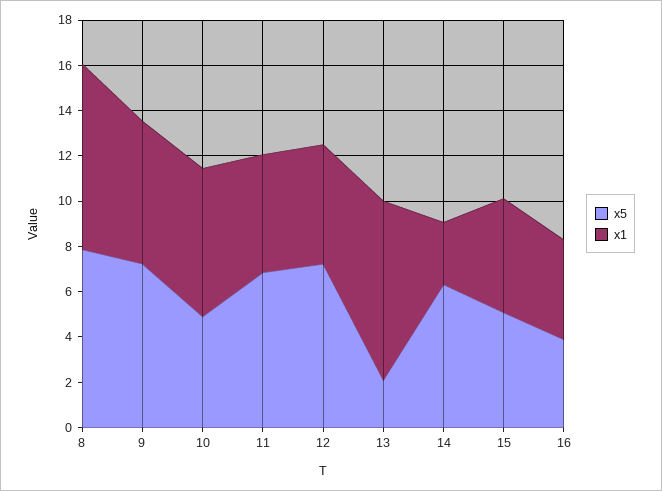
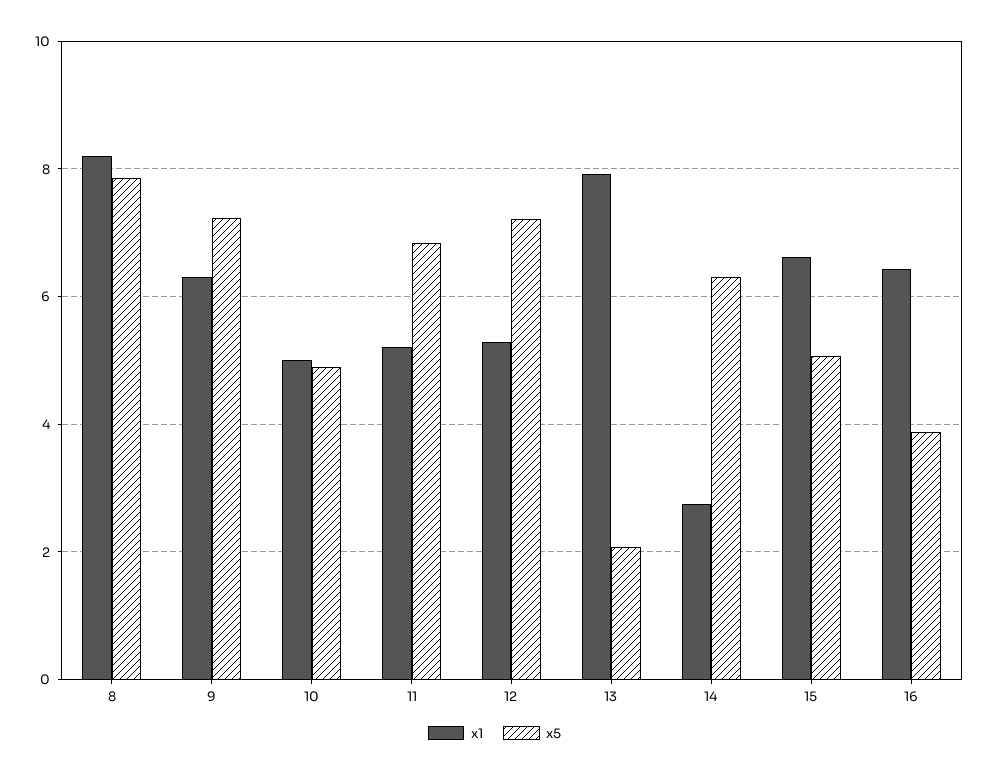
  {
    "x5": {
      "8": 7.8,
      "9": 7.2,
      "10": 5,
      "11": 6.8,
      "12": 7.2,
      "13": 2,
      "14": 6.4,
      "15": 5,
      "16": 3.8
    },
    "x1": {
      "8": 8.2,
      "9": 6.4,
-     "10": 6.5,
+     "10": 5,
      "11": 5.2,
      "12": 5.2,
      "13": 8,
      "14": 2.8,
-     "15": 5,
+     "15": 6.6,
-     "16": 4.5
+     "16": 6.4
    }
  }

